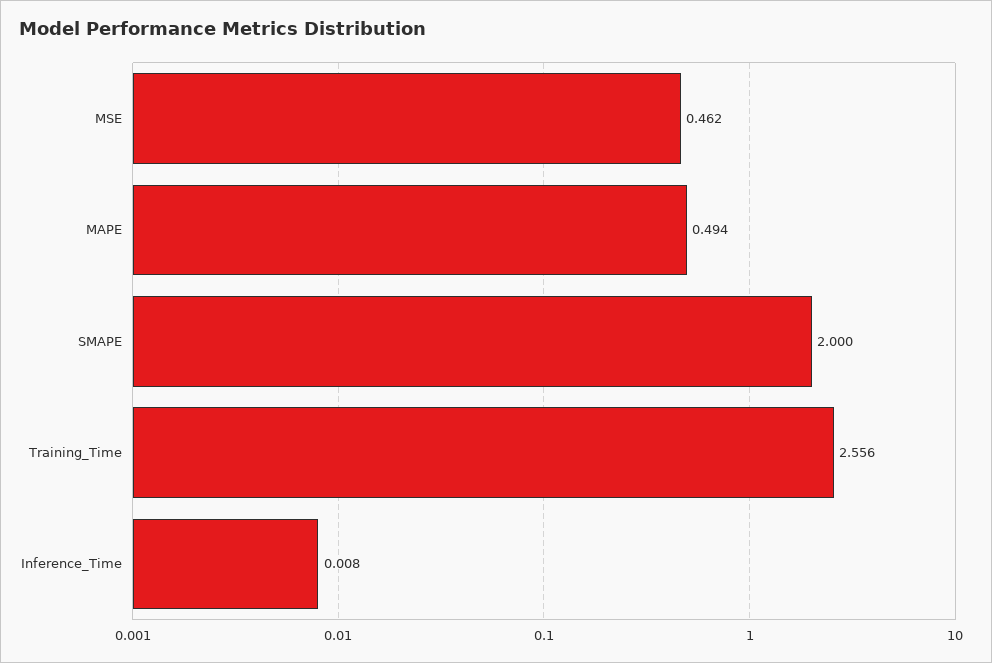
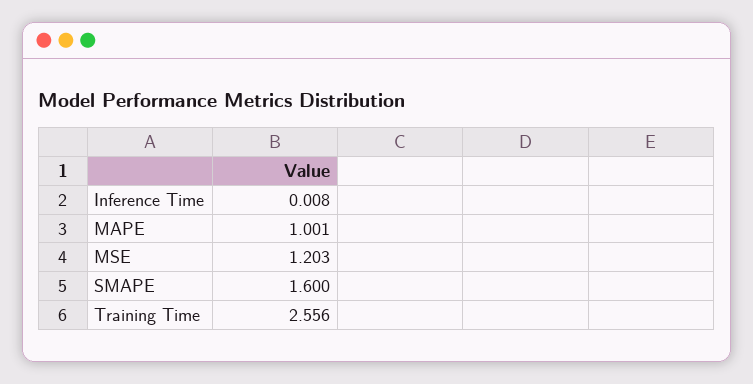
  {
-   "MSE": 0.462,
+   "MSE": 1.203,
-   "MAPE": 0.494,
+   "MAPE": 1.001,
-   "SMAPE": 2,
+   "SMAPE": 1.6,
    "Training_Time": 2.556,
    "Inference_Time": 0.008
  }

